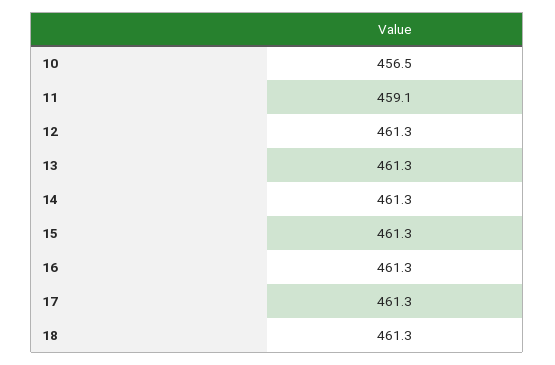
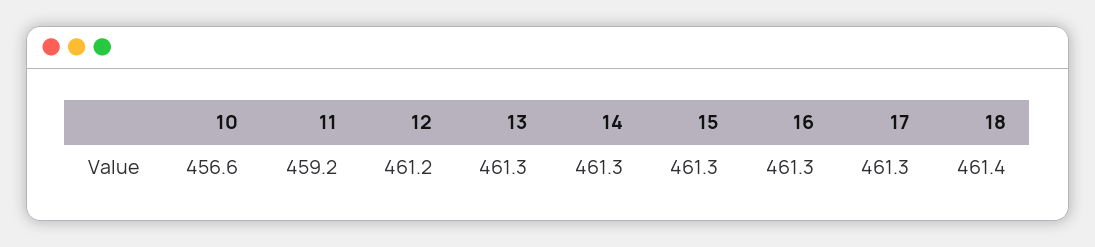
  {
-   "10": 456.5,
+   "10": 456.6,
-   "11": 459.1,
+   "11": 459.2,
-   "12": 461.3,
+   "12": 461.2,
    "13": 461.3,
    "14": 461.3,
    "15": 461.3,
    "16": 461.3,
    "17": 461.3,
-   "18": 461.3
+   "18": 461.4
  }

